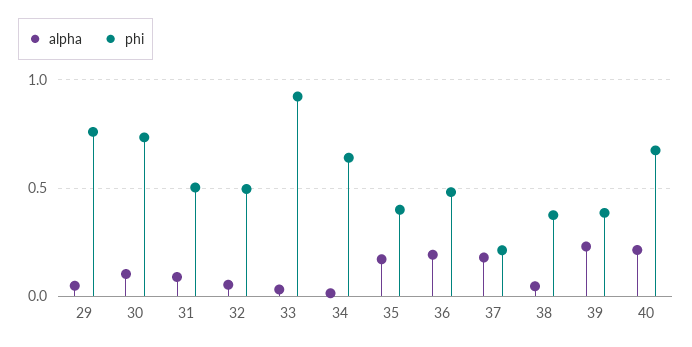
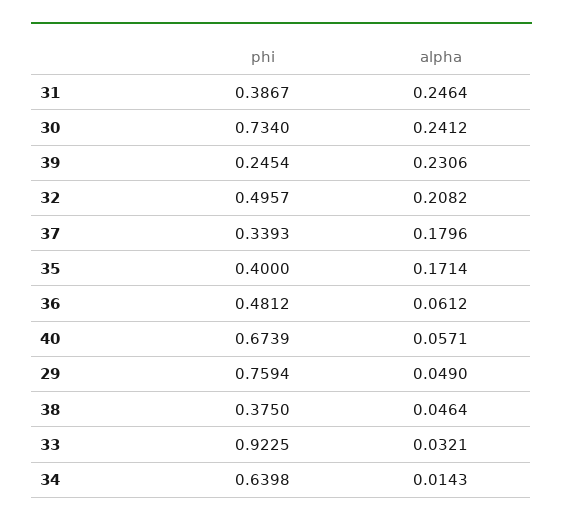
  {
    "alpha": {
      "29": 0.049,
-     "30": 0.1,
+     "30": 0.2412,
-     "31": 0.1,
+     "31": 0.2464,
-     "32": 0.05,
+     "32": 0.2082,
      "33": 0.0321,
      "34": 0.0143,
      "35": 0.1714,
-     "36": 0.2,
+     "36": 0.0612,
      "37": 0.1796,
      "38": 0.0464,
      "39": 0.2306,
-     "40": 0.2
+     "40": 0.0571
    },
    "phi": {
      "29": 0.7594,
      "30": 0.734,
-     "31": 0.5,
+     "31": 0.3867,
      "32": 0.4957,
      "33": 0.9225,
      "34": 0.6398,
      "35": 0.4,
      "36": 0.4812,
-     "37": 0.2,
+     "37": 0.3393,
      "38": 0.375,
-     "39": 0.4,
+     "39": 0.2454,
      "40": 0.6739
    }
  }

